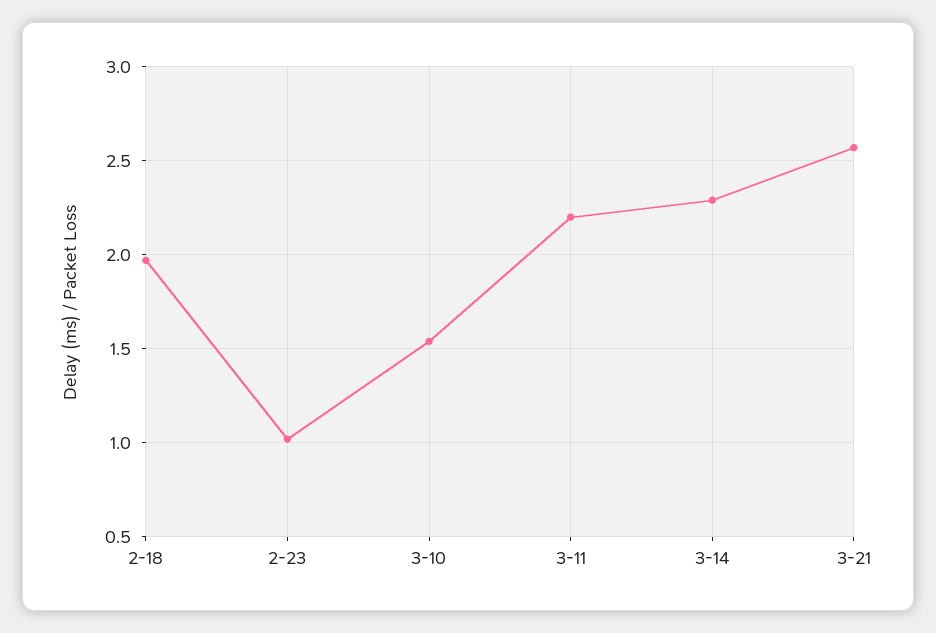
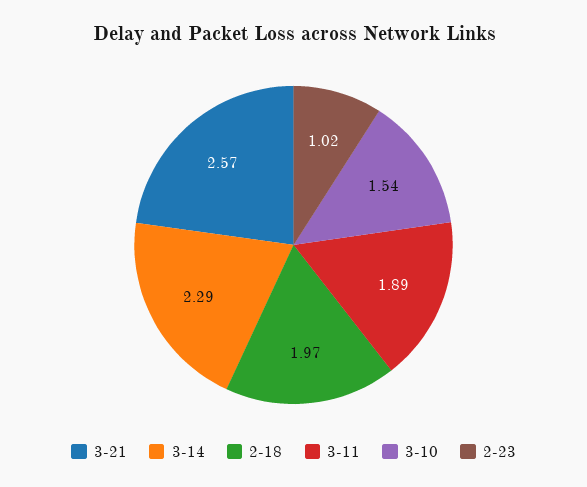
  {
    "2-18": 1.97,
    "2-23": 1.02,
    "3-10": 1.54,
-   "3-11": 2.2,
+   "3-11": 1.89,
    "3-14": 2.29,
    "3-21": 2.57
  }

